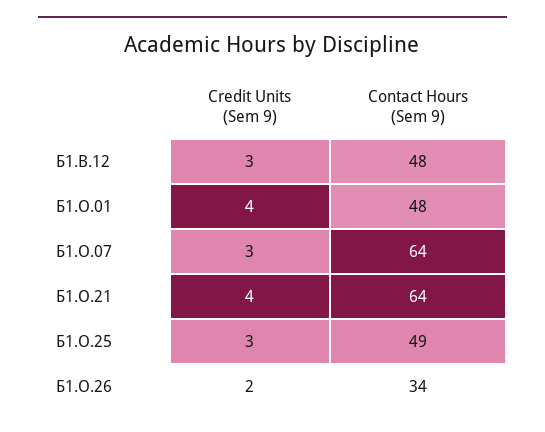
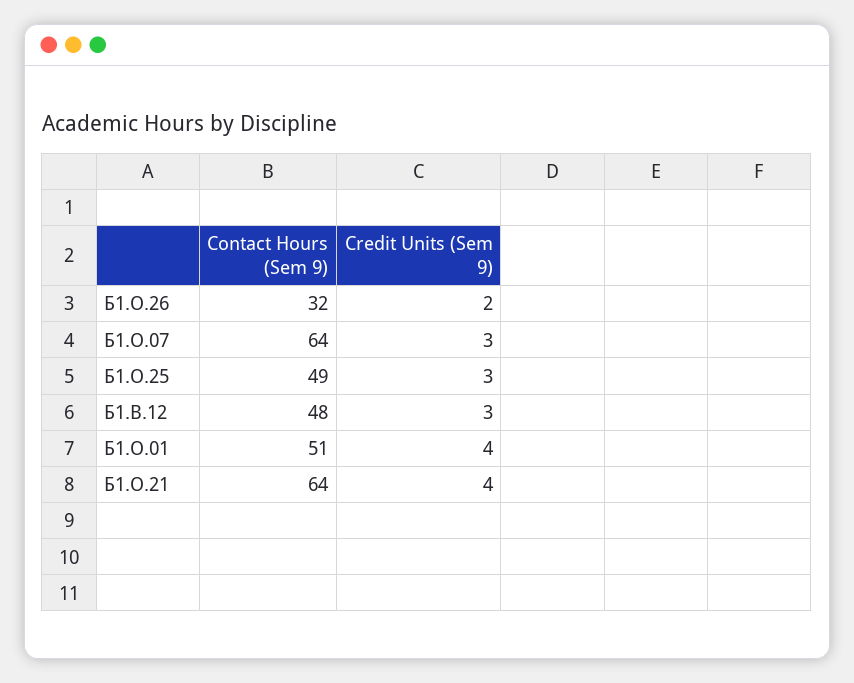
  {
    "Credit Units (Sem 9)": {
      "Б1.В.12": 3,
      "Б1.О.01": 4,
      "Б1.О.07": 3,
      "Б1.О.21": 4,
      "Б1.О.25": 3,
      "Б1.О.26": 2
    },
    "Contact Hours (Sem 9)": {
      "Б1.В.12": 48,
-     "Б1.О.01": 48,
+     "Б1.О.01": 51,
      "Б1.О.07": 64,
      "Б1.О.21": 64,
      "Б1.О.25": 49,
-     "Б1.О.26": 34
+     "Б1.О.26": 32
    }
  }

